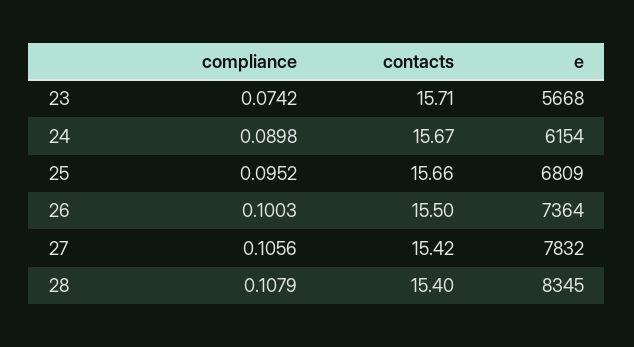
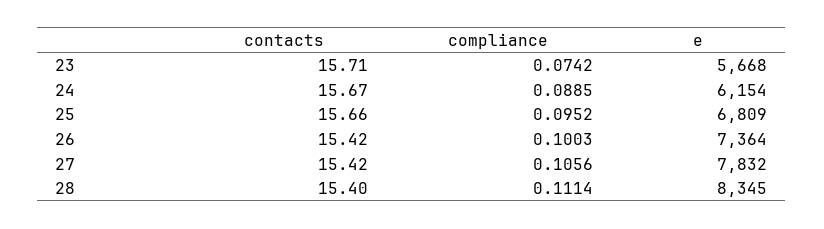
  {
    "compliance": {
      "23": 0.0742,
-     "24": 0.0898,
+     "24": 0.0885,
      "25": 0.0952,
      "26": 0.1003,
      "27": 0.1056,
-     "28": 0.1079
+     "28": 0.1114
    },
    "contacts": {
      "23": 15.71,
      "24": 15.67,
      "25": 15.66,
-     "26": 15.5,
+     "26": 15.42,
      "27": 15.42,
      "28": 15.4
    },
    "e": {
      "23": 5668,
      "24": 6154,
      "25": 6809,
      "26": 7364,
      "27": 7832,
      "28": 8345
    }
  }

